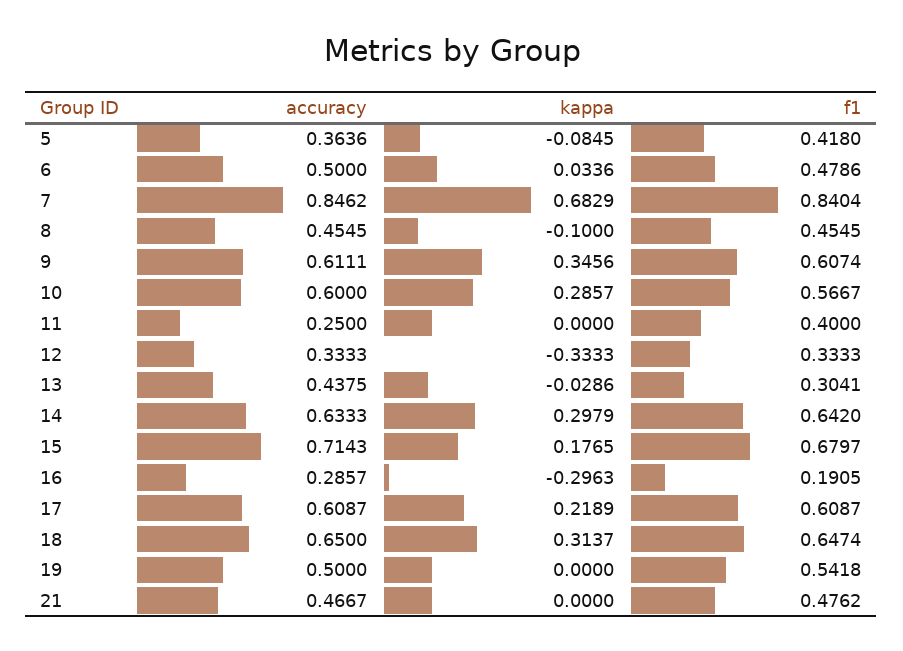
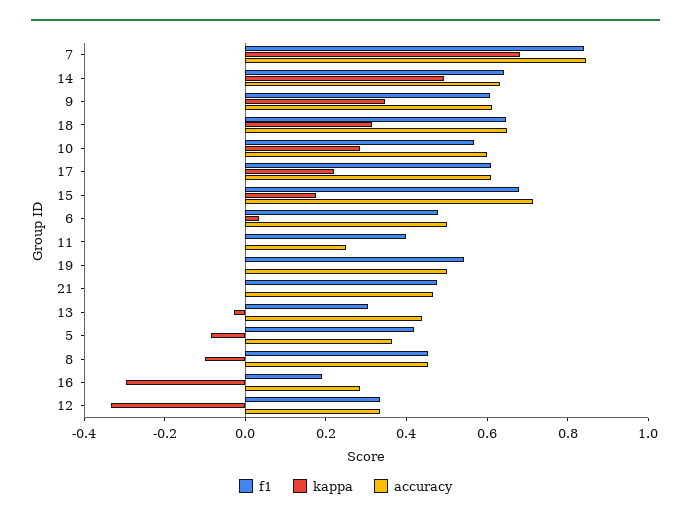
  {
    "accuracy": {
      "5": 0.3636,
      "6": 0.5,
      "7": 0.8462,
      "8": 0.4545,
      "9": 0.6111,
      "10": 0.6,
      "11": 0.25,
      "12": 0.3333,
      "13": 0.4375,
      "14": 0.6333,
      "15": 0.7143,
      "16": 0.2857,
      "17": 0.6087,
      "18": 0.65,
      "19": 0.5,
      "21": 0.4667
    },
    "kappa": {
      "5": -0.0845,
      "6": 0.0336,
      "7": 0.6829,
      "8": -0.1,
      "9": 0.3456,
      "10": 0.2857,
      "11": 0,
      "12": -0.3333,
      "13": -0.0286,
-     "14": 0.2979,
+     "14": 0.5,
      "15": 0.1765,
      "16": -0.2963,
      "17": 0.2189,
      "18": 0.3137,
      "19": 0,
      "21": 0
    },
    "f1": {
      "5": 0.418,
      "6": 0.4786,
      "7": 0.8404,
      "8": 0.4545,
      "9": 0.6074,
      "10": 0.5667,
      "11": 0.4,
      "12": 0.3333,
      "13": 0.3041,
      "14": 0.642,
      "15": 0.6797,
      "16": 0.1905,
      "17": 0.6087,
      "18": 0.6474,
      "19": 0.5418,
      "21": 0.4762
    }
  }

